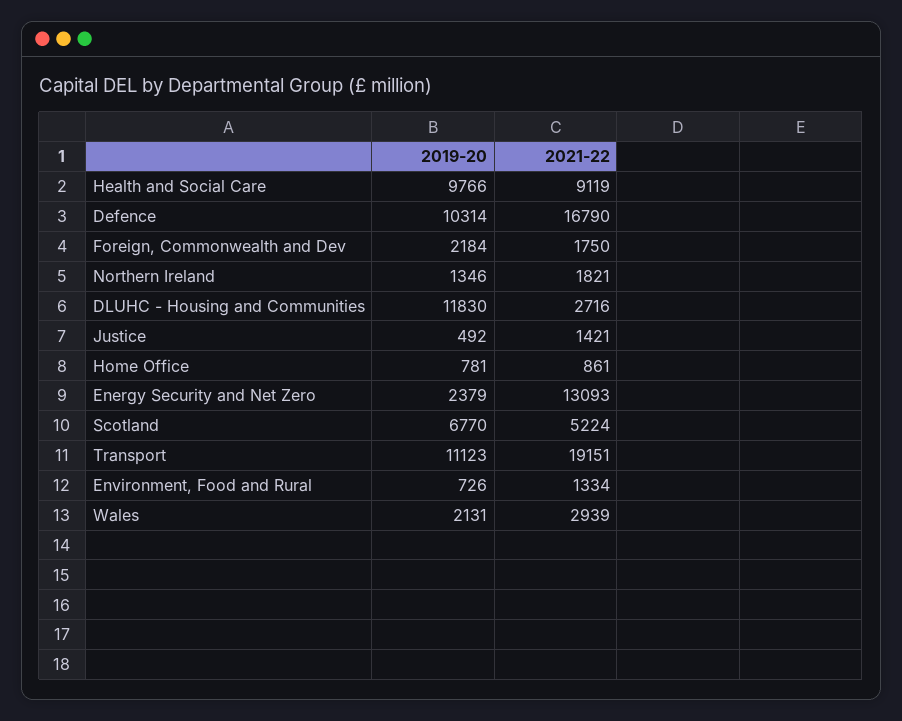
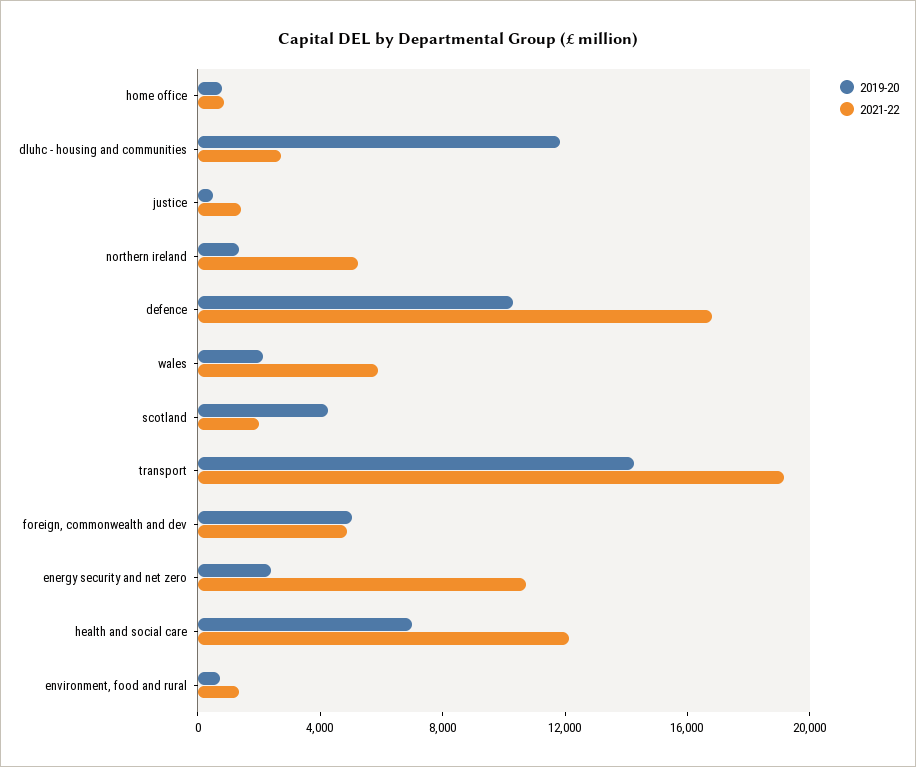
  {
    "2019-20": {
-     "Health and Social Care": 9766,
+     "Health and Social Care": 7000,
      "Defence": 10314,
-     "Foreign, Commonwealth and Dev": 2184,
+     "Foreign, Commonwealth and Dev": 5000,
      "Northern Ireland": 1346,
      "DLUHC - Housing and Communities": 11830,
      "Justice": 492,
      "Home Office": 781,
      "Energy Security and Net Zero": 2379,
-     "Scotland": 6770,
+     "Scotland": 4000,
-     "Transport": 11123,
+     "Transport": 14000,
      "Environment, Food and Rural": 726,
      "Wales": 2131
    },
    "2021-22": {
-     "Health and Social Care": 9119,
+     "Health and Social Care": 12000,
      "Defence": 16790,
-     "Foreign, Commonwealth and Dev": 1750,
+     "Foreign, Commonwealth and Dev": 5000,
-     "Northern Ireland": 1821,
+     "Northern Ireland": 5000,
      "DLUHC - Housing and Communities": 2716,
      "Justice": 1421,
      "Home Office": 861,
-     "Energy Security and Net Zero": 13093,
+     "Energy Security and Net Zero": 11000,
-     "Scotland": 5224,
+     "Scotland": 2000,
      "Transport": 19151,
      "Environment, Food and Rural": 1334,
-     "Wales": 2939
+     "Wales": 6000
    }
  }

